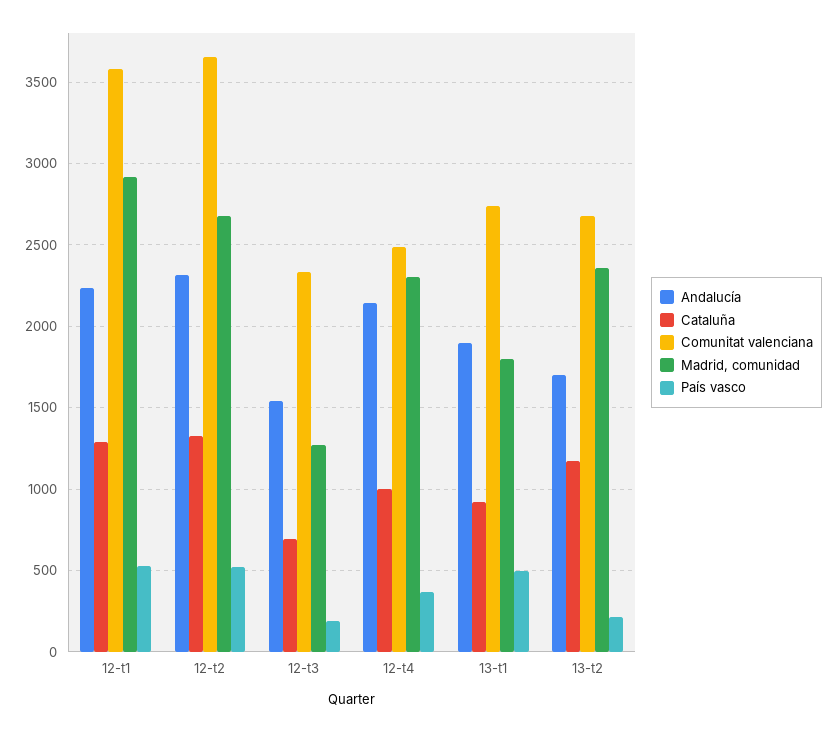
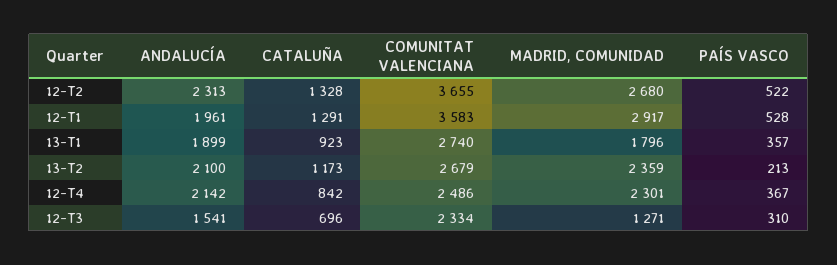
  {
    "Andalucía": {
-     "12-t1": 2250,
+     "12-t1": 1961,
      "12-t2": 2313,
      "12-t3": 1541,
      "12-t4": 2142,
      "13-t1": 1899,
-     "13-t2": 1700
+     "13-t2": 2100
    },
    "Cataluña": {
      "12-t1": 1291,
      "12-t2": 1328,
      "12-t3": 696,
-     "12-t4": 1000,
+     "12-t4": 842,
      "13-t1": 923,
      "13-t2": 1173
    },
    "Comunitat valenciana": {
      "12-t1": 3583,
      "12-t2": 3655,
      "12-t3": 2334,
      "12-t4": 2486,
      "13-t1": 2740,
      "13-t2": 2679
    },
    "Madrid, comunidad": {
      "12-t1": 2917,
      "12-t2": 2680,
      "12-t3": 1271,
      "12-t4": 2301,
      "13-t1": 1796,
      "13-t2": 2359
    },
    "País vasco": {
      "12-t1": 528,
      "12-t2": 522,
-     "12-t3": 200,
+     "12-t3": 310,
      "12-t4": 367,
-     "13-t1": 500,
+     "13-t1": 357,
      "13-t2": 213
    }
  }

